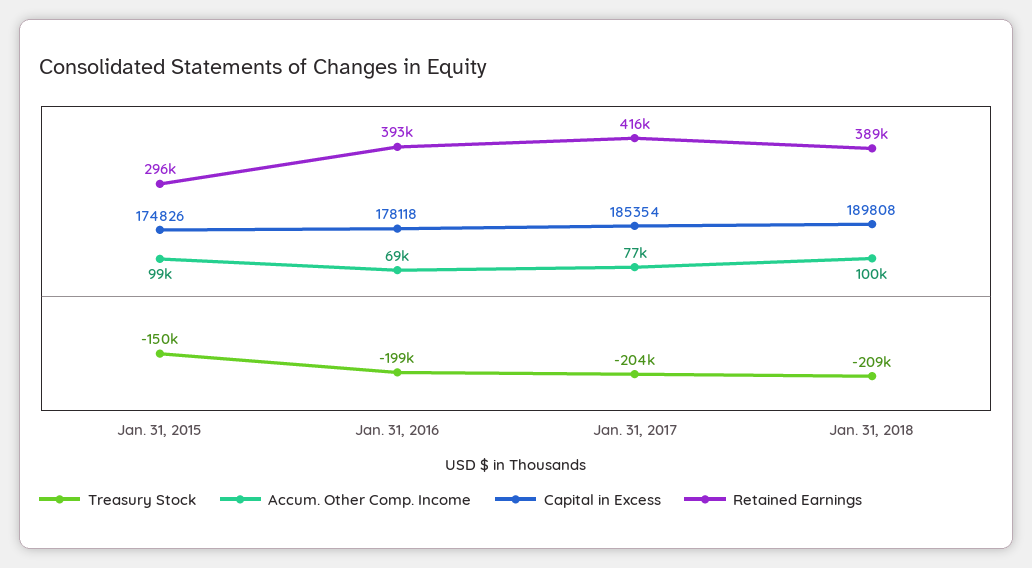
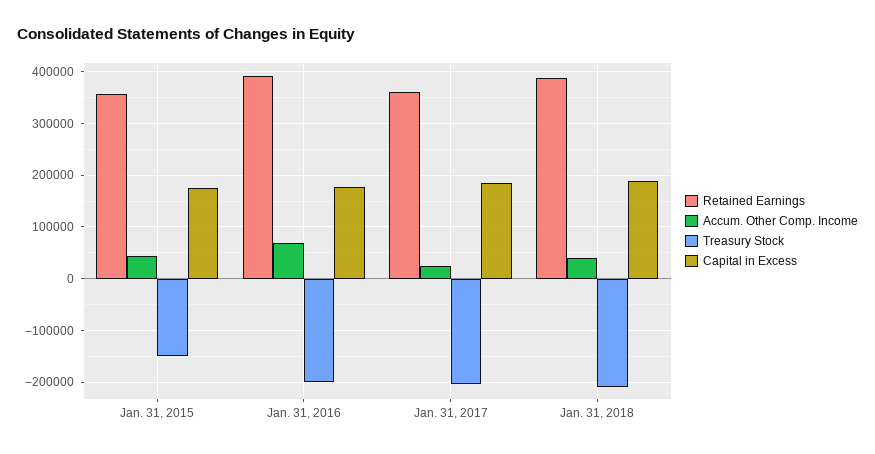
  {
    "Treasury Stock": {
      "Jan. 31, 2015": -150000,
      "Jan. 31, 2016": -199000,
      "Jan. 31, 2017": -204000,
      "Jan. 31, 2018": -209000
    },
    "Accum. Other Comp. Income": {
-     "Jan. 31, 2015": 99000,
+     "Jan. 31, 2015": 40000,
      "Jan. 31, 2016": 69000,
-     "Jan. 31, 2017": 77000,
+     "Jan. 31, 2017": 20000,
-     "Jan. 31, 2018": 100000
+     "Jan. 31, 2018": 40000
    },
    "Capital in Excess": {
      "Jan. 31, 2015": 174826,
      "Jan. 31, 2016": 178118,
      "Jan. 31, 2017": 185354,
      "Jan. 31, 2018": 189808
    },
    "Retained Earnings": {
-     "Jan. 31, 2015": 296000,
+     "Jan. 31, 2015": 360000,
      "Jan. 31, 2016": 393000,
-     "Jan. 31, 2017": 416000,
+     "Jan. 31, 2017": 360000,
      "Jan. 31, 2018": 389000
    }
  }

